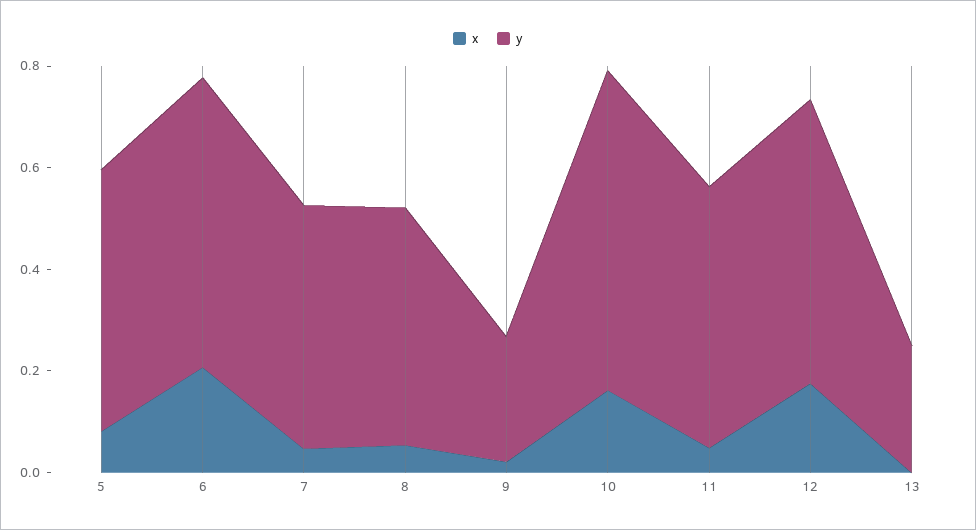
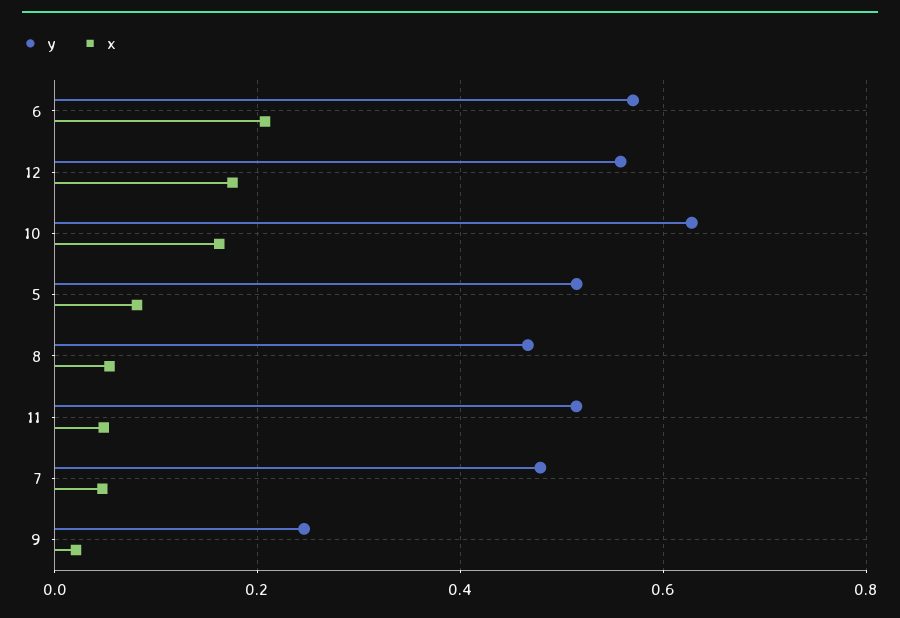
  {
    "x": {
      "5": 0.08,
      "6": 0.2,
      "7": 0.04,
      "8": 0.06,
      "9": 0.02,
      "10": 0.16,
      "11": 0.04,
-     "12": 0.18,
+     "12": 0.18
-     "13": 0
    },
    "y": {
      "5": 0.52,
      "6": 0.58,
      "7": 0.48,
      "8": 0.46,
      "9": 0.24,
      "10": 0.62,
      "11": 0.52,
-     "12": 0.56,
+     "12": 0.56
-     "13": 0.25
    }
  }

